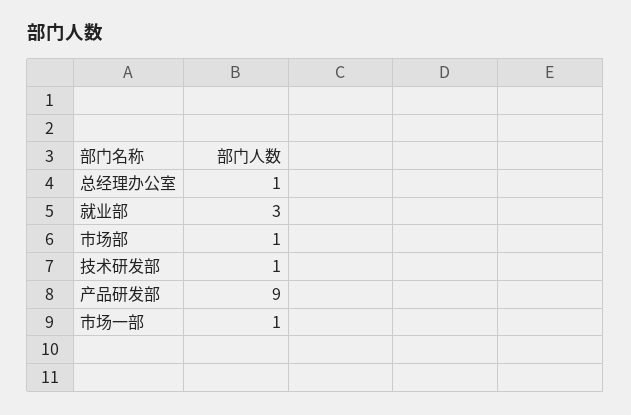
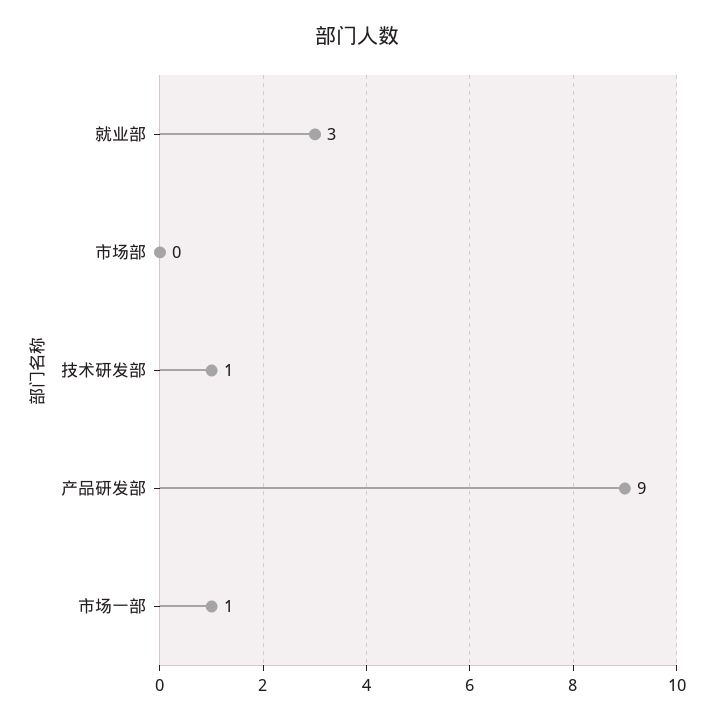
  {
-   "总经理办公室": 1,
    "就业部": 3,
-   "市场部": 1,
+   "市场部": 0,
    "技术研发部": 1,
    "产品研发部": 9,
    "市场一部": 1
  }

